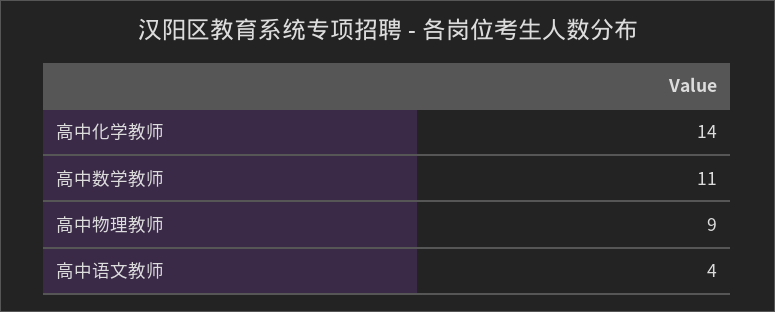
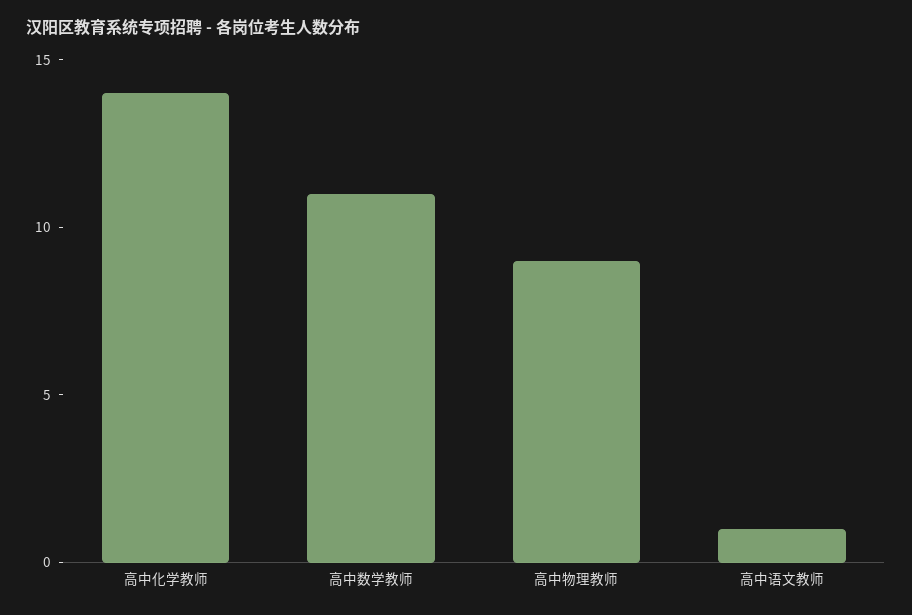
  {
    "高中化学教师": 14,
    "高中数学教师": 11,
    "高中物理教师": 9,
-   "高中语文教师": 4
+   "高中语文教师": 1
  }

